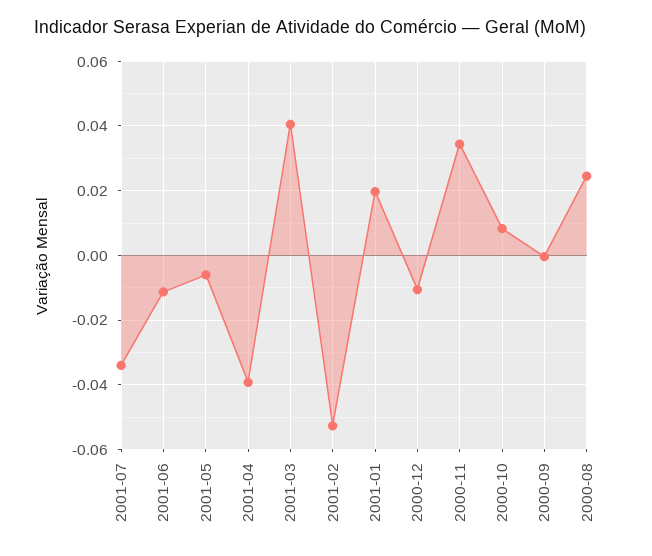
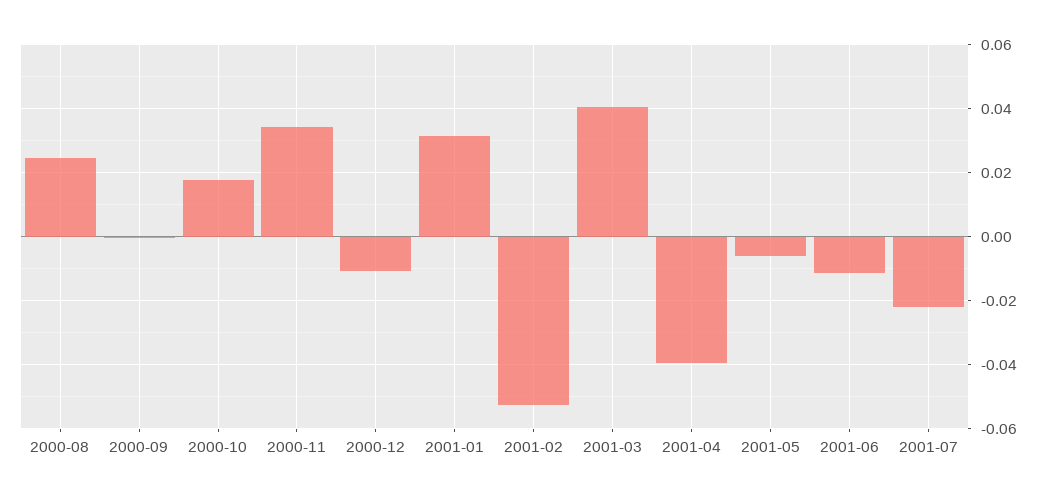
  {
-   "2001-07": -0.034,
+   "2001-07": -0.022,
    "2001-06": -0.012,
    "2001-05": -0.006,
    "2001-04": -0.04,
    "2001-03": 0.04,
    "2001-02": -0.052,
-   "2001-01": 0.02,
+   "2001-01": 0.032,
    "2000-12": -0.01,
    "2000-11": 0.034,
-   "2000-10": 0.008,
+   "2000-10": 0.018,
    "2000-09": 0,
    "2000-08": 0.024
  }

